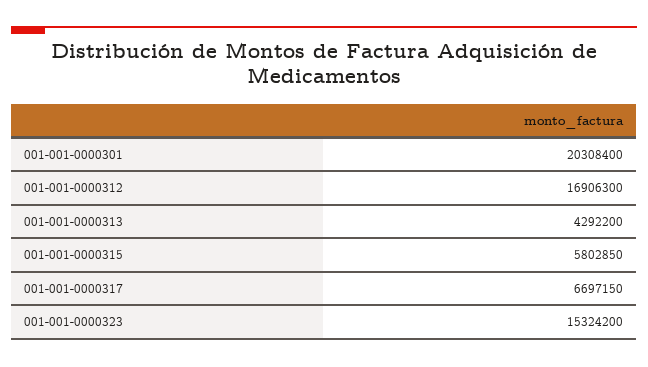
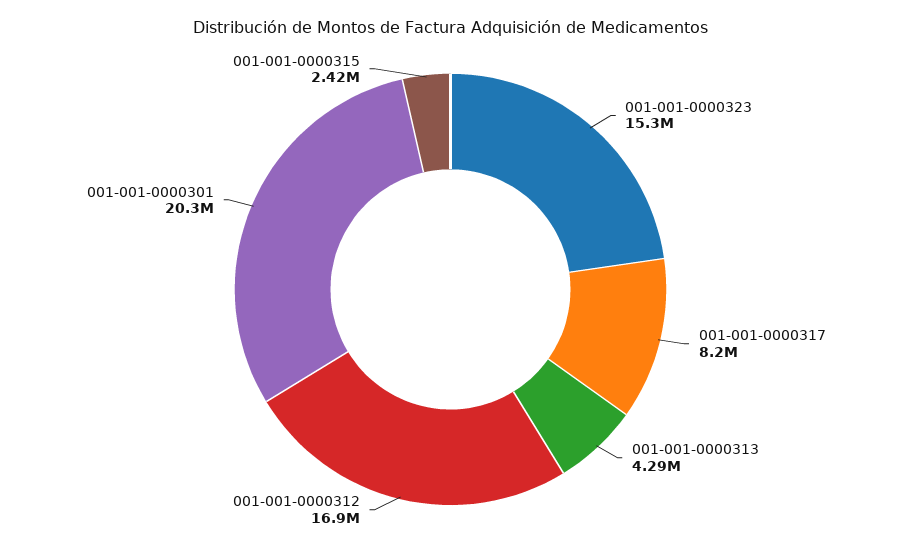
  {
    "001-001-0000301": 20308400,
    "001-001-0000312": 16906300,
    "001-001-0000313": 4292200,
-   "001-001-0000315": 5802850,
+   "001-001-0000315": 2420000,
-   "001-001-0000317": 6697150,
+   "001-001-0000317": 8200000,
    "001-001-0000323": 15324200
  }

